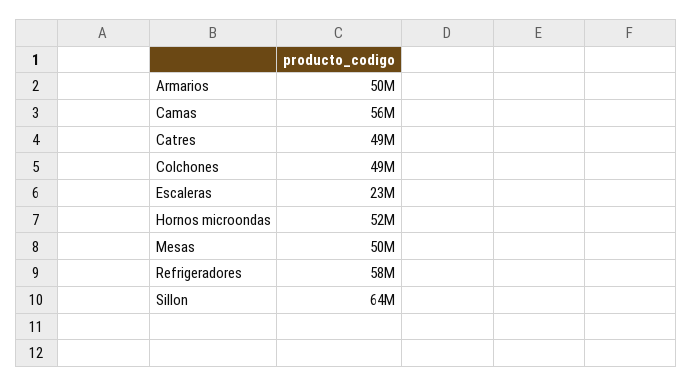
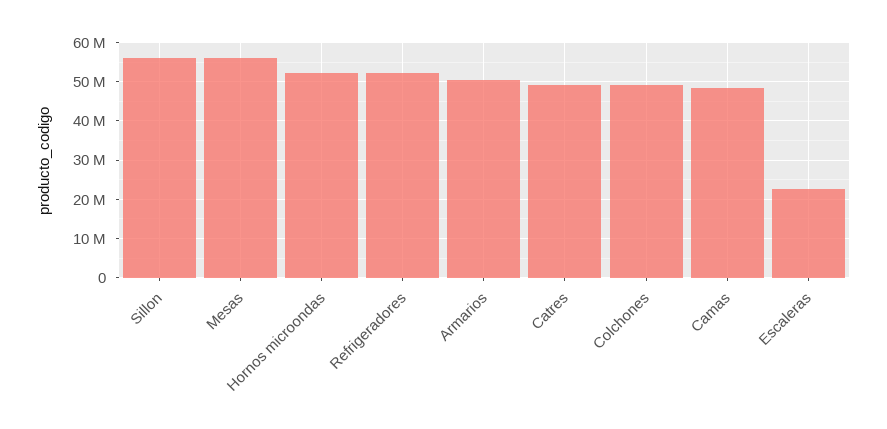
  {
    "Armarios": 50000000,
-   "Camas": 56000000,
+   "Camas": 48000000,
    "Catres": 49000000,
    "Colchones": 49000000,
    "Escaleras": 23000000,
    "Hornos microondas": 52000000,
-   "Mesas": 50000000,
+   "Mesas": 56000000,
-   "Refrigeradores": 58000000,
+   "Refrigeradores": 52000000,
-   "Sillon": 64000000
+   "Sillon": 56000000
  }

